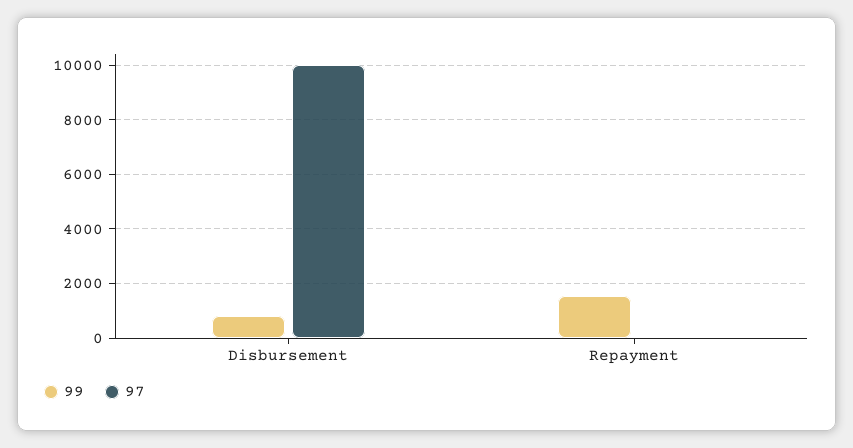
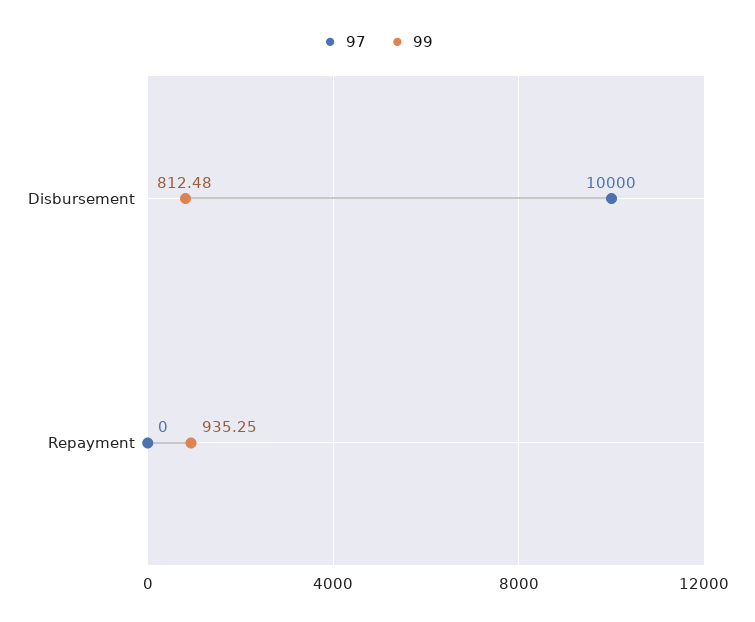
  {
    "99": {
      "Disbursement": 812.48,
-     "Repayment": 1500
+     "Repayment": 935.25
    },
    "97": {
      "Disbursement": 10000,
      "Repayment": 0
    }
  }

